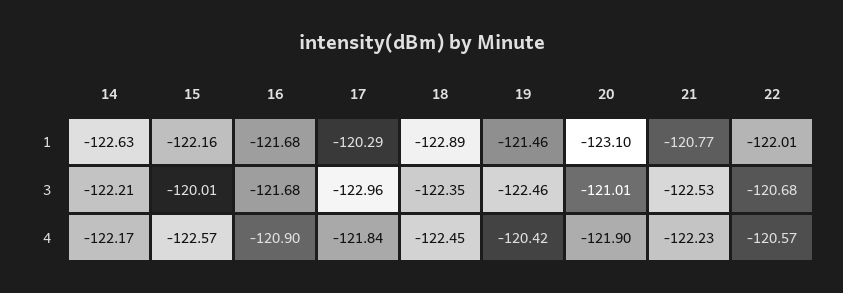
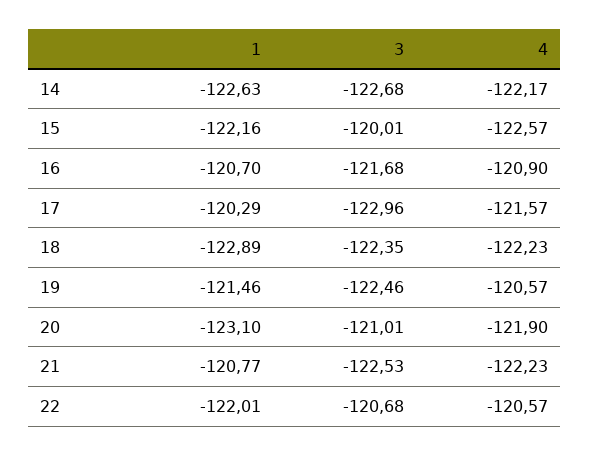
  {
    "14": {
      "1": -122.63,
-     "3": -122.21,
+     "3": -122.68,
      "4": -122.17
    },
    "15": {
      "1": -122.16,
      "3": -120.01,
      "4": -122.57
    },
    "16": {
-     "1": -121.68,
+     "1": -120.7,
      "3": -121.68,
      "4": -120.9
    },
    "17": {
      "1": -120.29,
      "3": -122.96,
-     "4": -121.84
+     "4": -121.57
    },
    "18": {
      "1": -122.89,
      "3": -122.35,
-     "4": -122.45
+     "4": -122.23
    },
    "19": {
      "1": -121.46,
      "3": -122.46,
-     "4": -120.42
+     "4": -120.57
    },
    "20": {
      "1": -123.1,
      "3": -121.01,
      "4": -121.9
    },
    "21": {
      "1": -120.77,
      "3": -122.53,
      "4": -122.23
    },
    "22": {
      "1": -122.01,
      "3": -120.68,
      "4": -120.57
    }
  }

